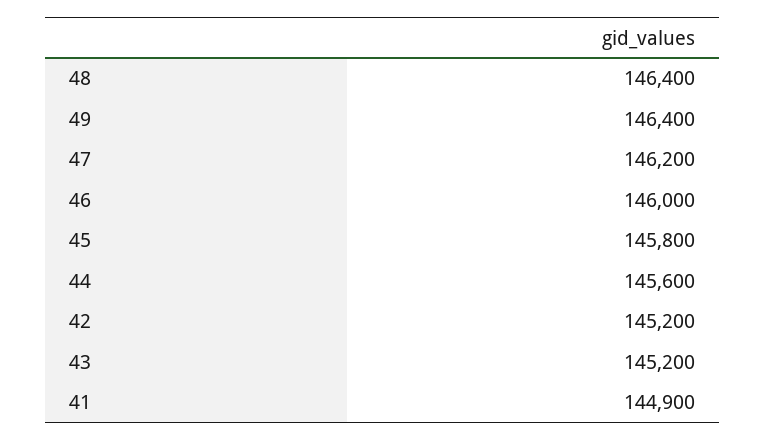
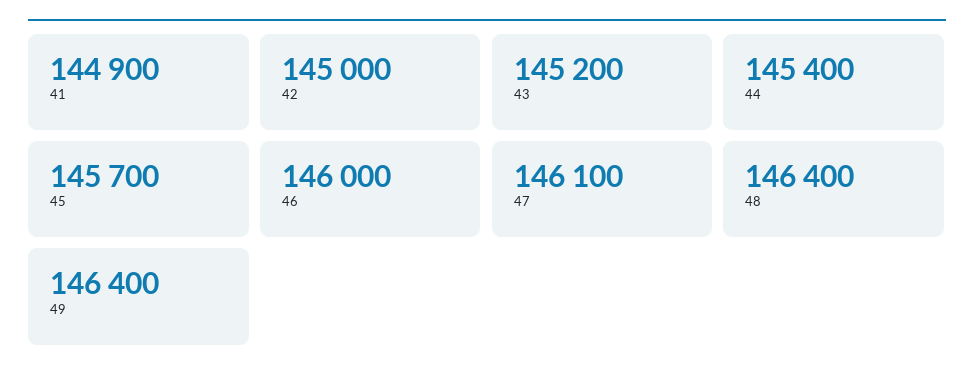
  {
    "48": 146400,
    "49": 146400,
-   "47": 146200,
+   "47": 146100,
    "46": 146000,
-   "45": 145800,
+   "45": 145700,
-   "44": 145600,
+   "44": 145400,
-   "42": 145200,
+   "42": 145000,
    "43": 145200,
    "41": 144900
  }

